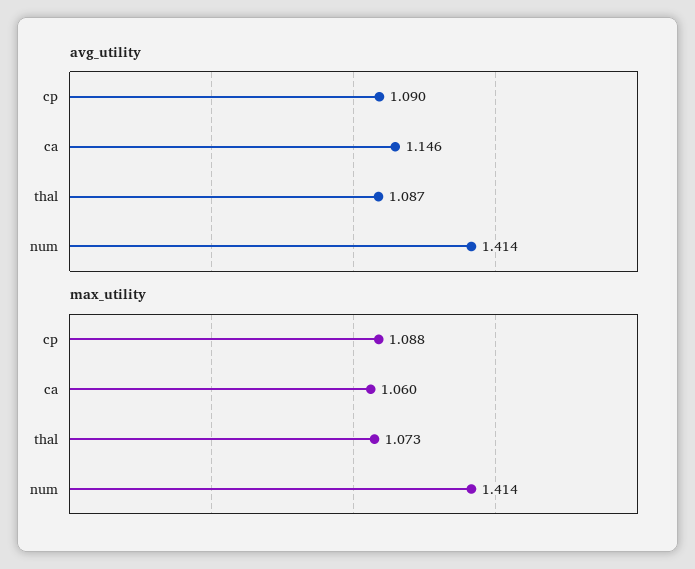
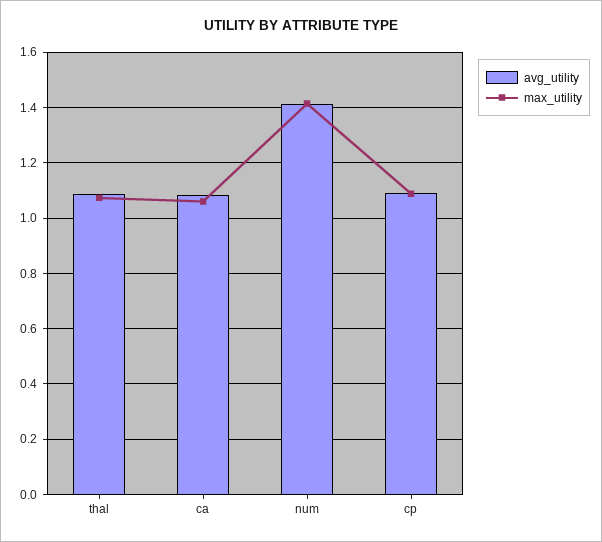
  {
    "avg_utility": {
      "cp": 1.09,
-     "ca": 1.146,
+     "ca": 1.075,
      "thal": 1.087,
      "num": 1.414
    },
    "max_utility": {
      "cp": 1.088,
      "ca": 1.06,
      "thal": 1.073,
      "num": 1.414
    }
  }

